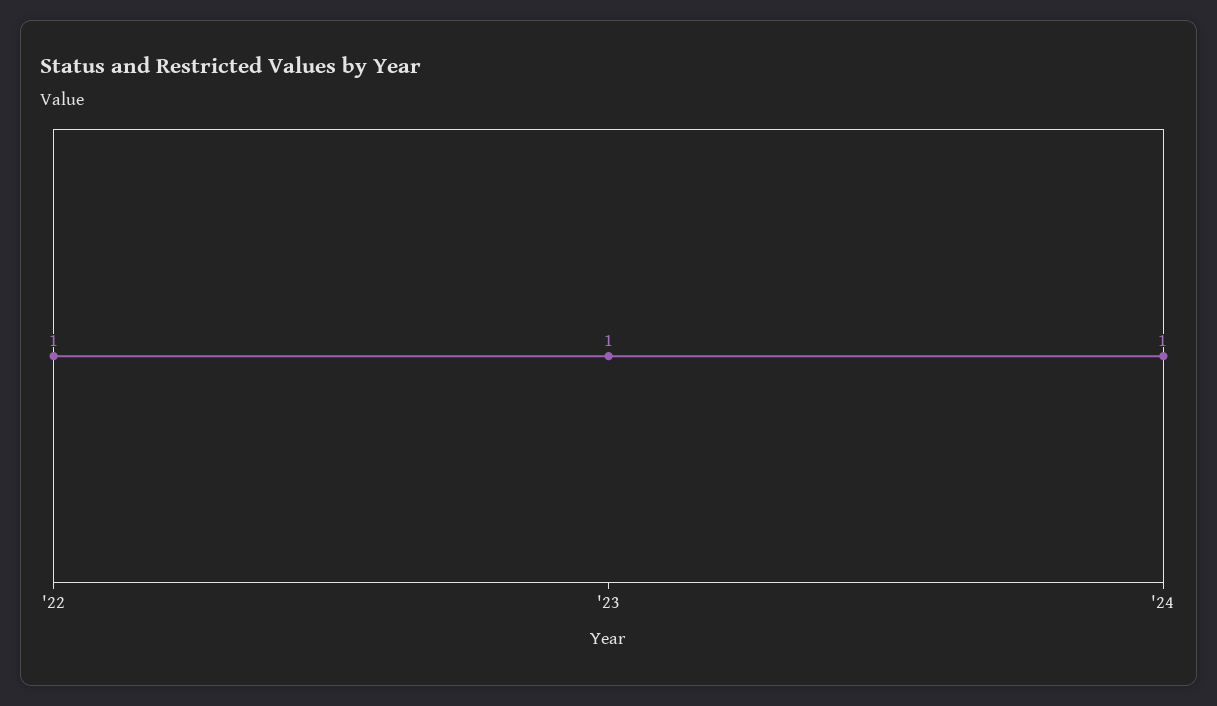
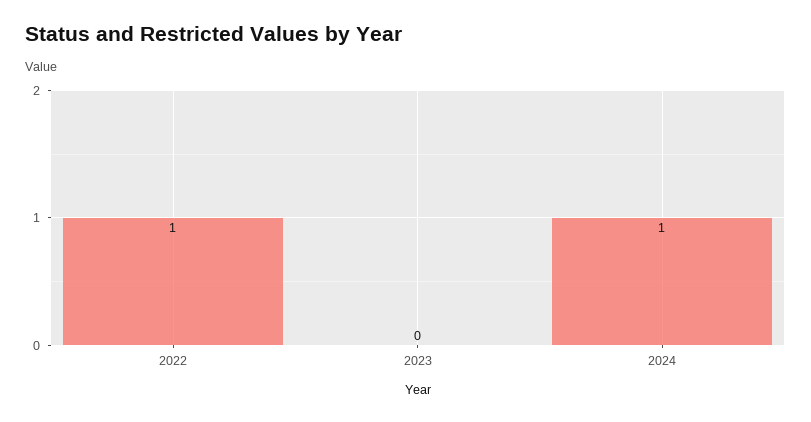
  {
    "'22": 1,
-   "'23": 1,
+   "'23": 0,
    "'24": 1
  }

